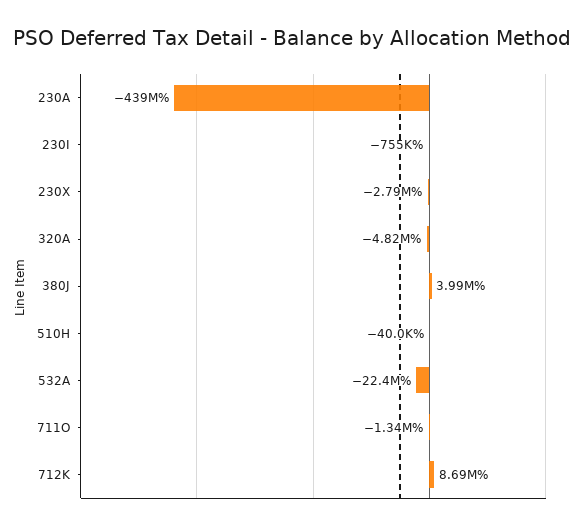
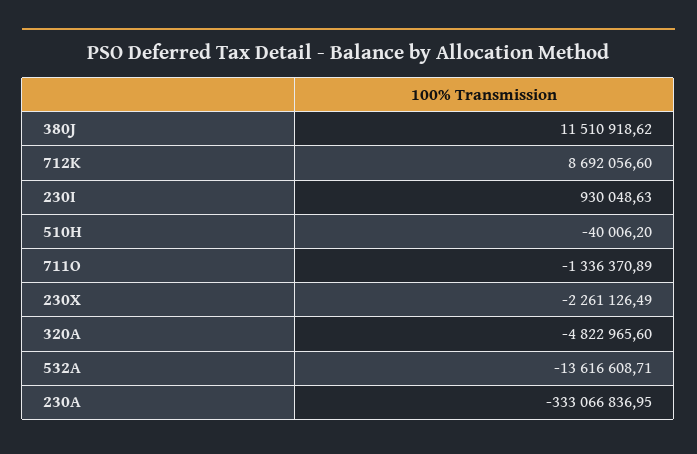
  {
-   "230A": -439000000,
+   "230A": -333066836.95,
-   "230I": -755000,
+   "230I": 930048.63,
-   "230X": -2790000,
+   "230X": -2261126.49,
    "320A": -4822965.6,
-   "380J": 3990000,
+   "380J": 11510918.62,
    "510H": -40006.2,
-   "532A": -22400000,
+   "532A": -13616608.71,
    "711O": -1336370.89,
    "712K": 8692056.6
  }

